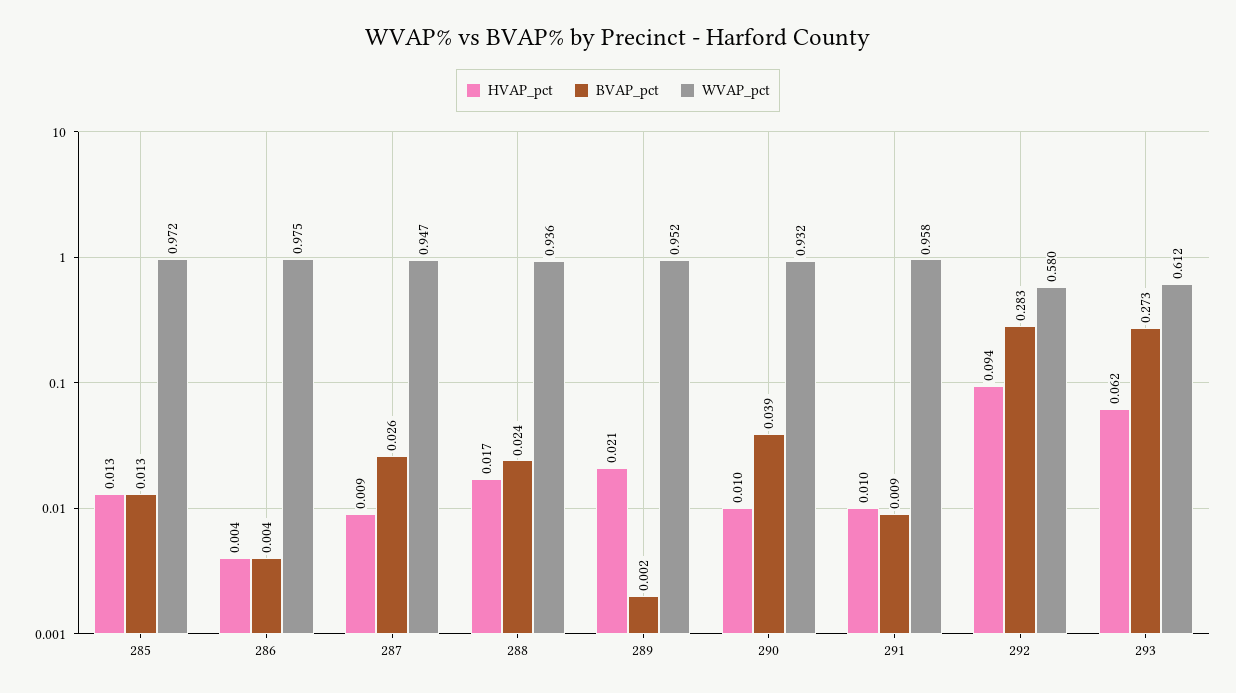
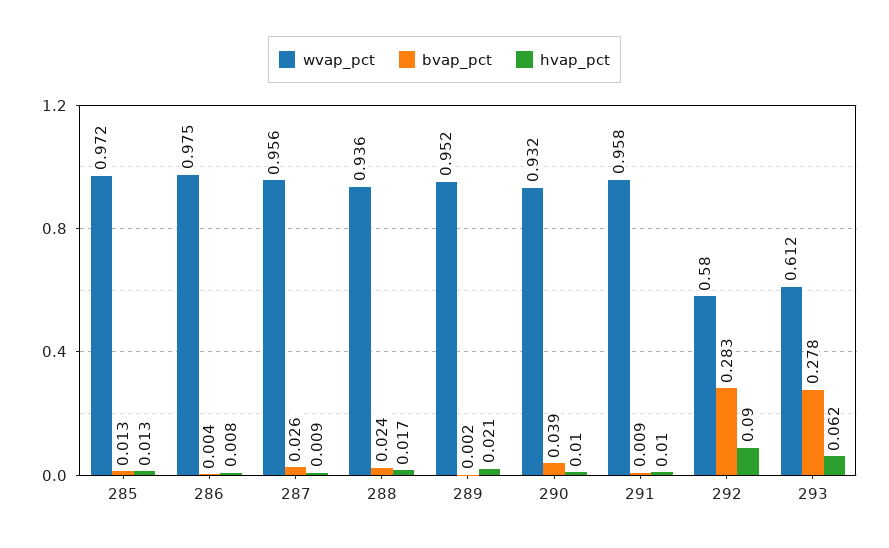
  {
    "HVAP_pct": {
      "285": 0.013,
-     "286": 0.004,
+     "286": 0.008,
      "287": 0.009,
      "288": 0.017,
      "289": 0.021,
      "290": 0.01,
      "291": 0.01,
-     "292": 0.094,
+     "292": 0.09,
      "293": 0.062
    },
    "BVAP_pct": {
      "285": 0.013,
      "286": 0.004,
      "287": 0.026,
      "288": 0.024,
      "289": 0.002,
      "290": 0.039,
      "291": 0.009,
      "292": 0.283,
-     "293": 0.273
+     "293": 0.278
    },
    "WVAP_pct": {
      "285": 0.972,
      "286": 0.975,
-     "287": 0.947,
+     "287": 0.956,
      "288": 0.936,
      "289": 0.952,
      "290": 0.932,
      "291": 0.958,
      "292": 0.58,
      "293": 0.612
    }
  }

